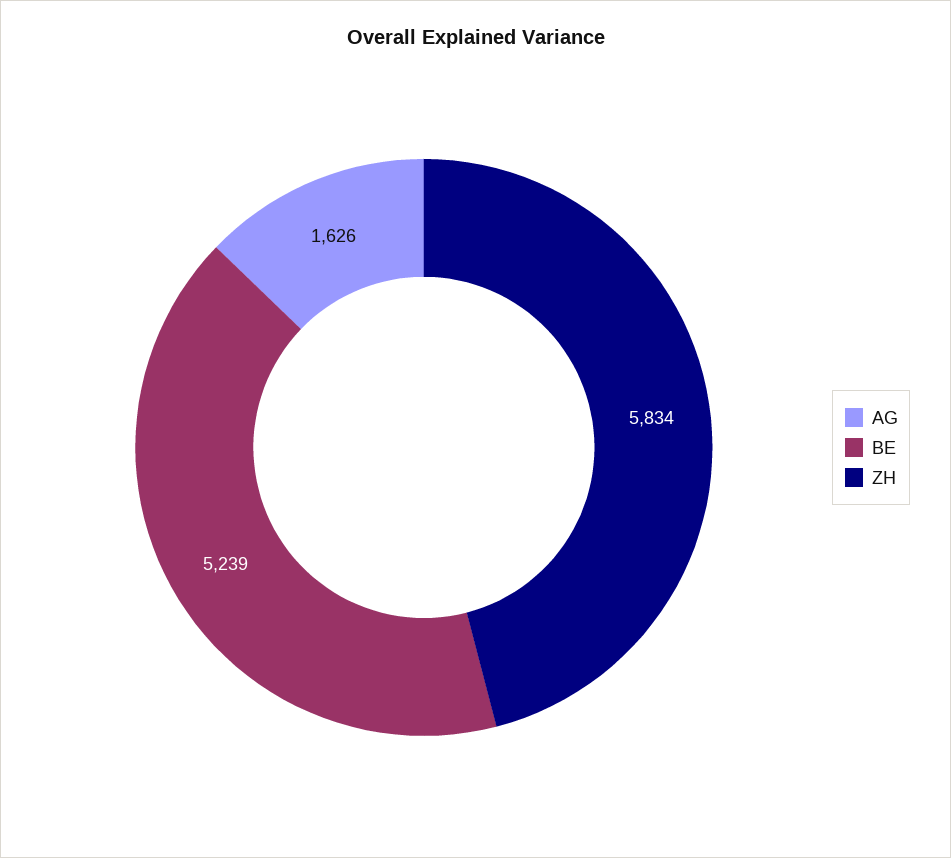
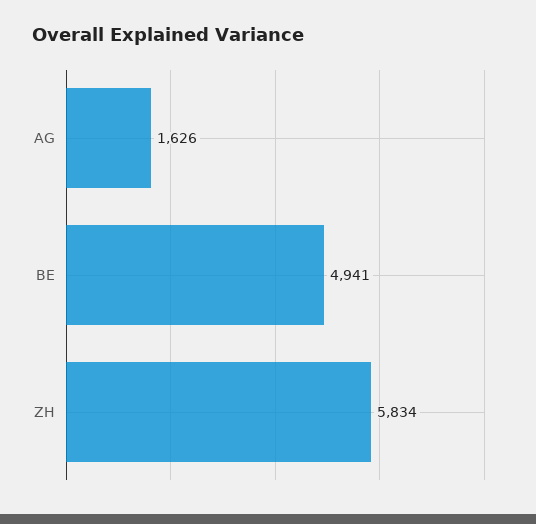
  {
    "AG": 1626,
-   "BE": 5239,
+   "BE": 4941,
    "ZH": 5834
  }

